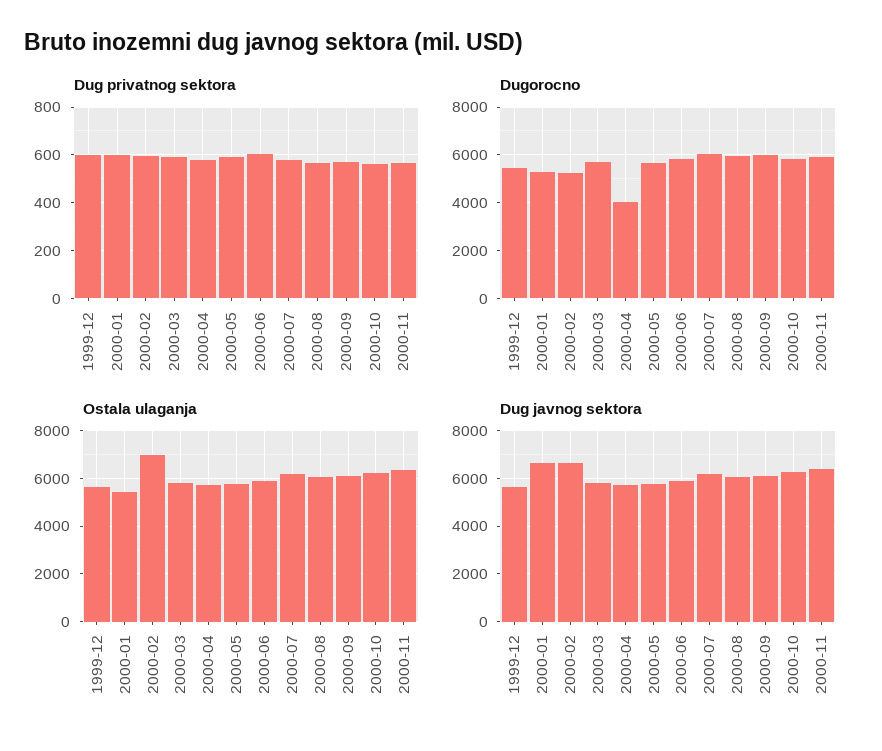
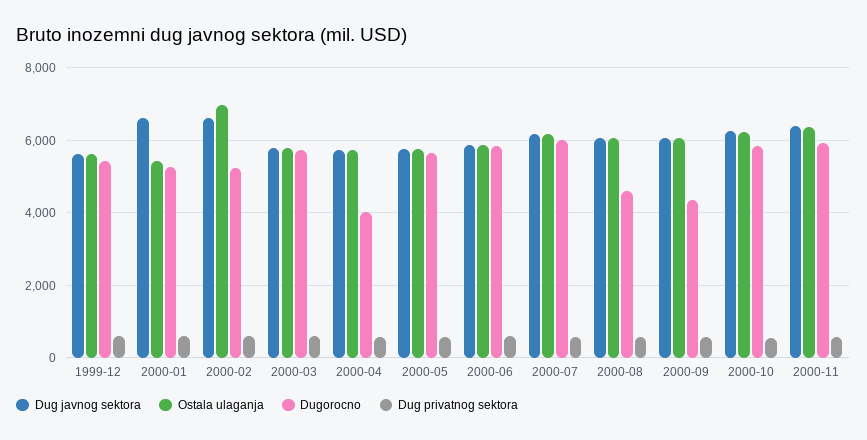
  {
    "Dug privatnog sektora": {
      "1999-12": 600,
      "2000-01": 600,
      "2000-02": 600,
      "2000-03": 600,
      "2000-04": 600,
      "2000-05": 600,
      "2000-06": 600,
      "2000-07": 600,
      "2000-08": 550,
      "2000-09": 550,
      "2000-10": 550,
      "2000-11": 550
    },
    "Dugorocno": {
      "1999-12": 5400,
      "2000-01": 5200,
      "2000-02": 5200,
      "2000-03": 5800,
      "2000-04": 4000,
      "2000-05": 5600,
      "2000-06": 5800,
      "2000-07": 6000,
-     "2000-08": 6000,
+     "2000-08": 4600,
-     "2000-09": 6000,
+     "2000-09": 4400,
      "2000-10": 5800,
      "2000-11": 6000
    },
    "Ostala ulaganja": {
      "1999-12": 5600,
      "2000-01": 5400,
      "2000-02": 7000,
      "2000-03": 5800,
      "2000-04": 5800,
      "2000-05": 5800,
      "2000-06": 5800,
      "2000-07": 6200,
      "2000-08": 6000,
      "2000-09": 6000,
      "2000-10": 6200,
      "2000-11": 6400
    },
    "Dug javnog sektora": {
      "1999-12": 5600,
      "2000-01": 6600,
      "2000-02": 6600,
      "2000-03": 5800,
      "2000-04": 5800,
      "2000-05": 5800,
      "2000-06": 5800,
      "2000-07": 6200,
      "2000-08": 6000,
      "2000-09": 6000,
      "2000-10": 6200,
      "2000-11": 6400
    }
  }

